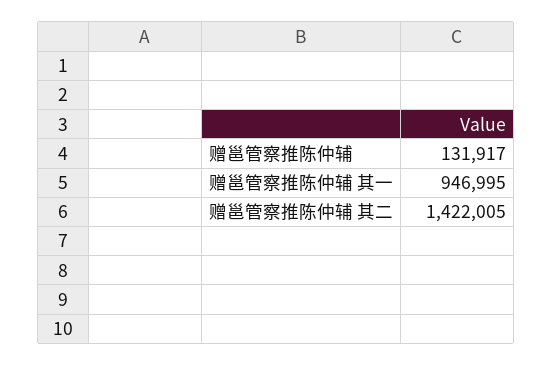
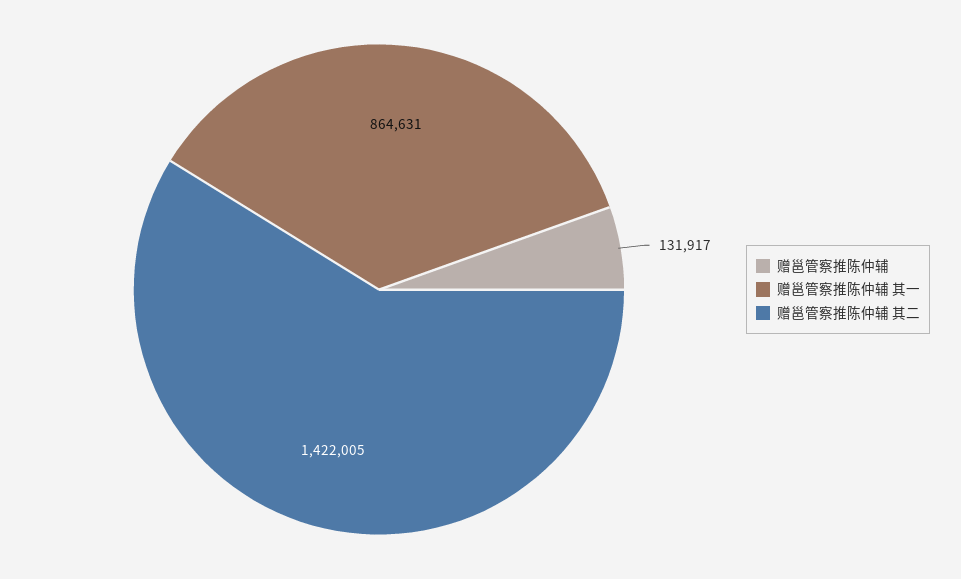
  {
    "赠邕管察推陈仲辅": 131917,
-   "赠邕管察推陈仲辅 其一": 946995,
+   "赠邕管察推陈仲辅 其一": 864631,
    "赠邕管察推陈仲辅 其二": 1422005
  }

